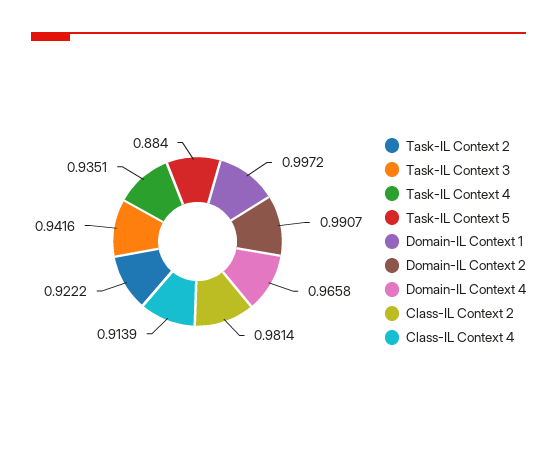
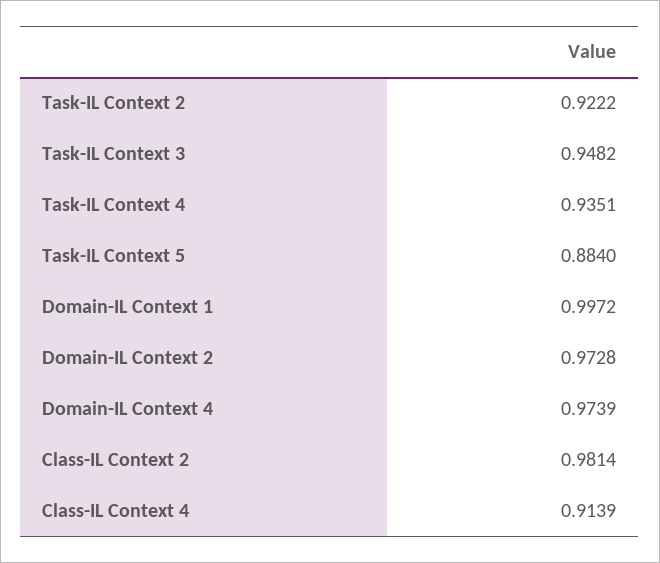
  {
    "Task-IL Context 2": 0.9222,
-   "Task-IL Context 3": 0.9416,
+   "Task-IL Context 3": 0.9482,
    "Task-IL Context 4": 0.9351,
    "Task-IL Context 5": 0.884,
    "Domain-IL Context 1": 0.9972,
-   "Domain-IL Context 2": 0.9907,
+   "Domain-IL Context 2": 0.9728,
-   "Domain-IL Context 4": 0.9658,
+   "Domain-IL Context 4": 0.9739,
    "Class-IL Context 2": 0.9814,
    "Class-IL Context 4": 0.9139
  }

